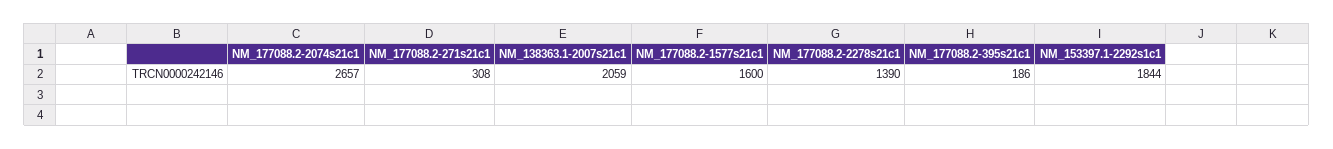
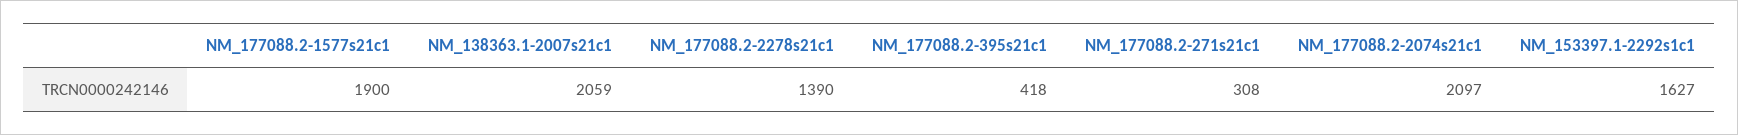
  {
-   "NM_177088.2-2074s21c1": 2657,
+   "NM_177088.2-2074s21c1": 2097,
    "NM_177088.2-271s21c1": 308,
    "NM_138363.1-2007s21c1": 2059,
-   "NM_177088.2-1577s21c1": 1600,
+   "NM_177088.2-1577s21c1": 1900,
    "NM_177088.2-2278s21c1": 1390,
-   "NM_177088.2-395s21c1": 186,
+   "NM_177088.2-395s21c1": 418,
-   "NM_153397.1-2292s1c1": 1844
+   "NM_153397.1-2292s1c1": 1627
  }

